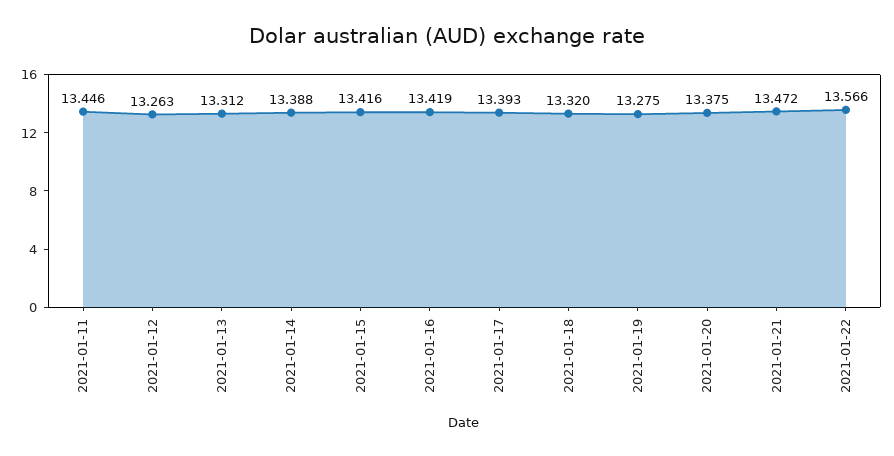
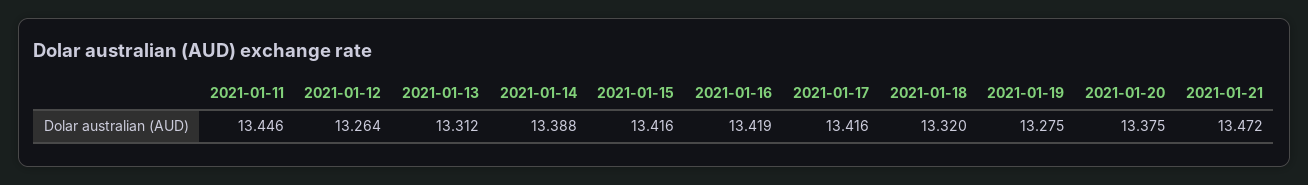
  {
    "2021-01-11": 13.446,
-   "2021-01-12": 13.263,
+   "2021-01-12": 13.264,
    "2021-01-13": 13.312,
    "2021-01-14": 13.388,
    "2021-01-15": 13.416,
    "2021-01-16": 13.419,
-   "2021-01-17": 13.393,
+   "2021-01-17": 13.416,
    "2021-01-18": 13.32,
    "2021-01-19": 13.275,
    "2021-01-20": 13.375,
-   "2021-01-21": 13.472,
+   "2021-01-21": 13.472
-   "2021-01-22": 13.566
  }

